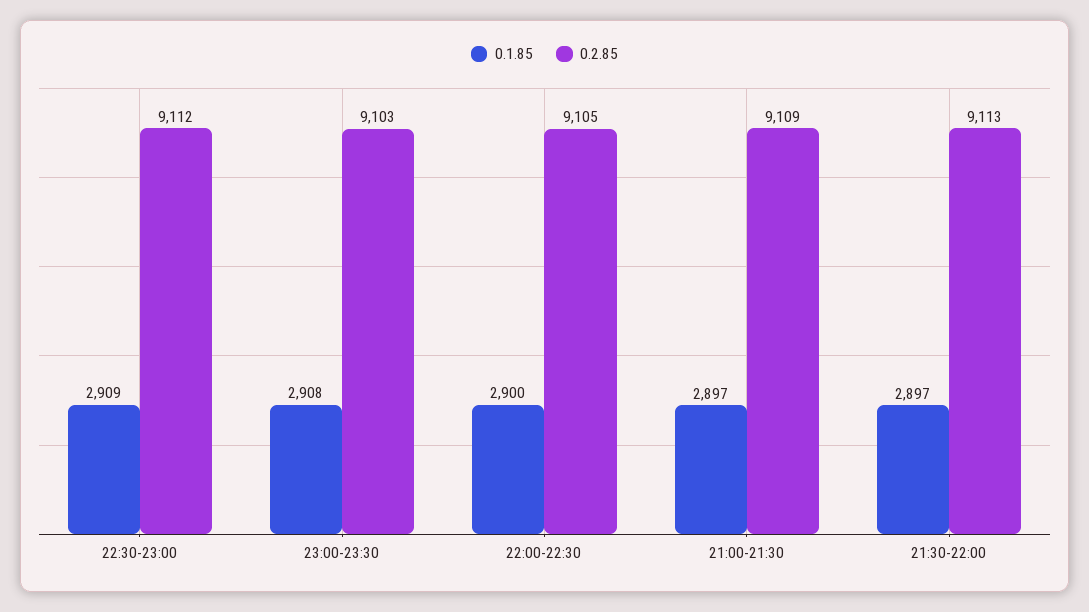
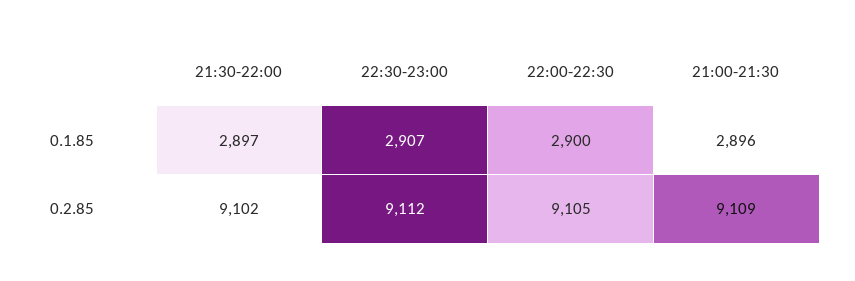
  {
    "0.1.85": {
-     "22:30-23:00": 2909,
+     "22:30-23:00": 2907,
-     "23:00-23:30": 2908,
      "22:00-22:30": 2900,
-     "21:00-21:30": 2897,
+     "21:00-21:30": 2896,
      "21:30-22:00": 2897
    },
    "0.2.85": {
      "22:30-23:00": 9112,
-     "23:00-23:30": 9103,
      "22:00-22:30": 9105,
      "21:00-21:30": 9109,
-     "21:30-22:00": 9113
+     "21:30-22:00": 9102
    }
  }

